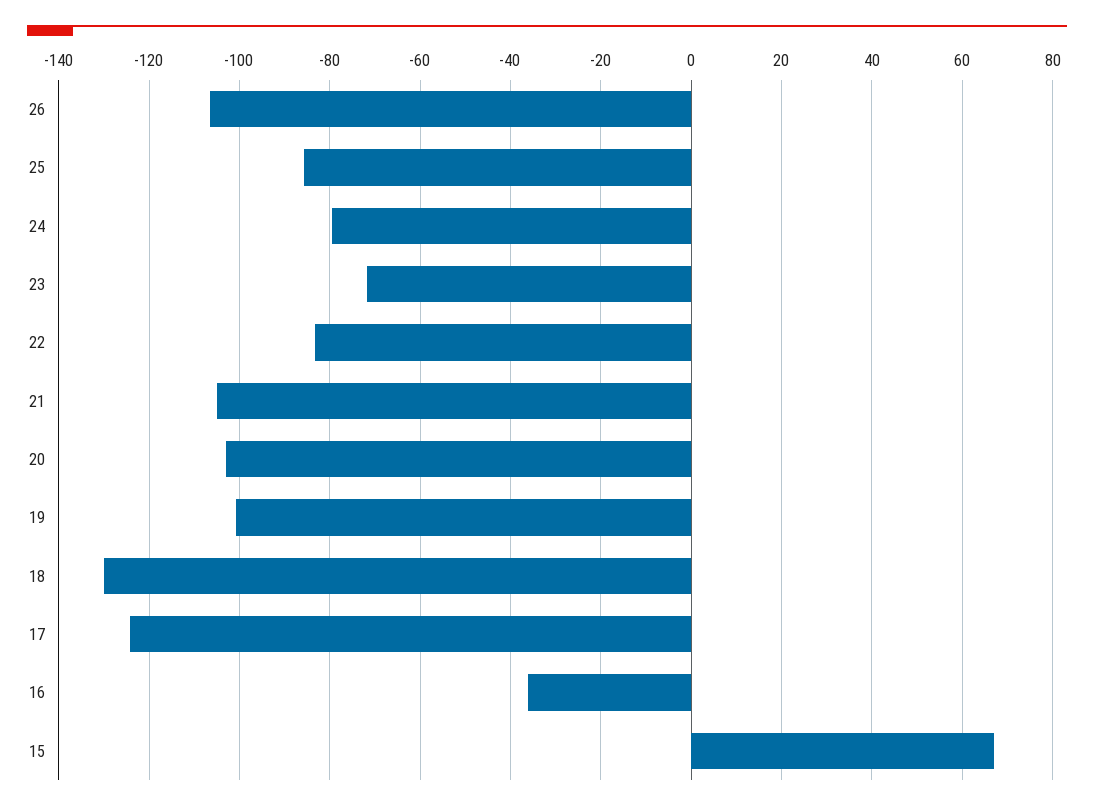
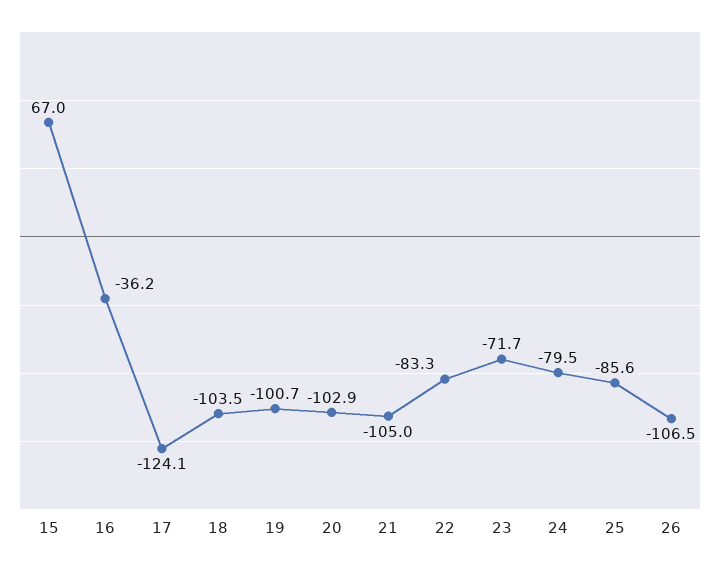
  {
    "26": -106.5,
    "25": -85.6,
    "24": -79.5,
    "23": -71.7,
    "22": -83.3,
    "21": -105,
    "20": -102.9,
    "19": -100.7,
-   "18": -130,
+   "18": -103.5,
    "17": -124.1,
    "16": -36.2,
    "15": 67
  }

